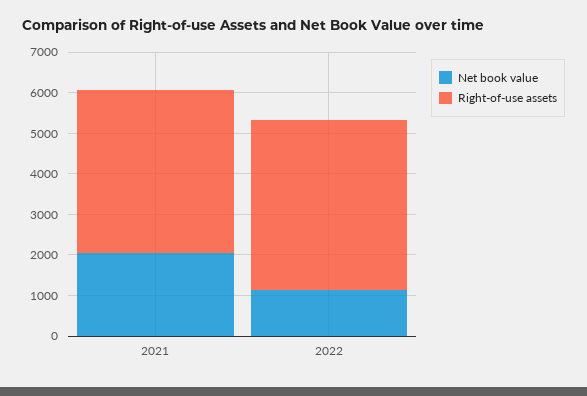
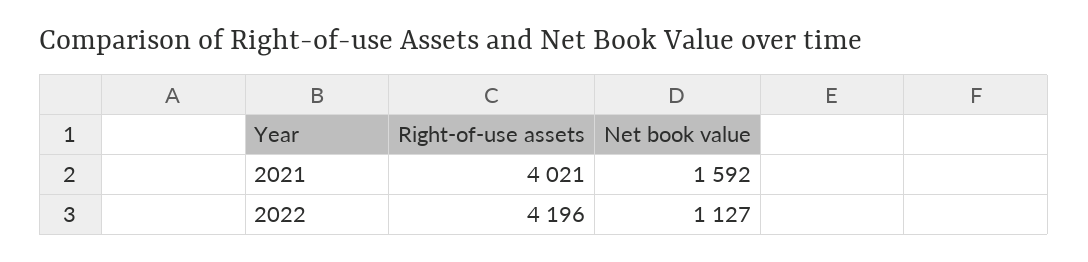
  {
    "Net book value": {
-     "2021": 2000,
+     "2021": 1592,
      "2022": 1127
    },
    "Right-of-use assets": {
      "2021": 4021,
      "2022": 4196
    }
  }

